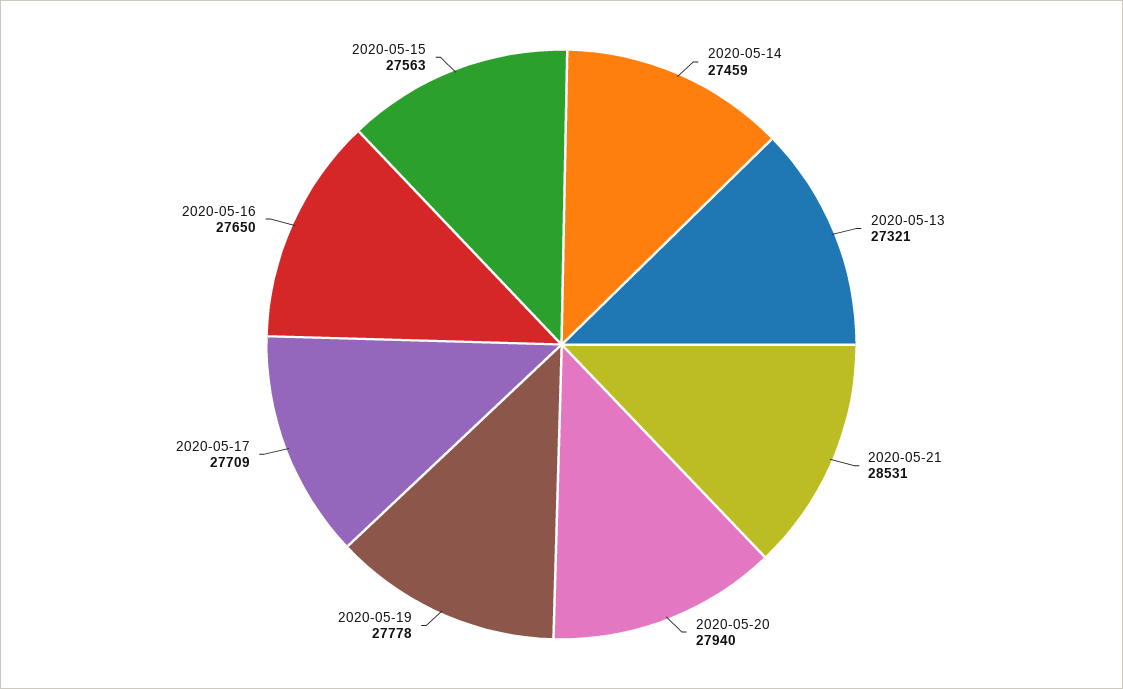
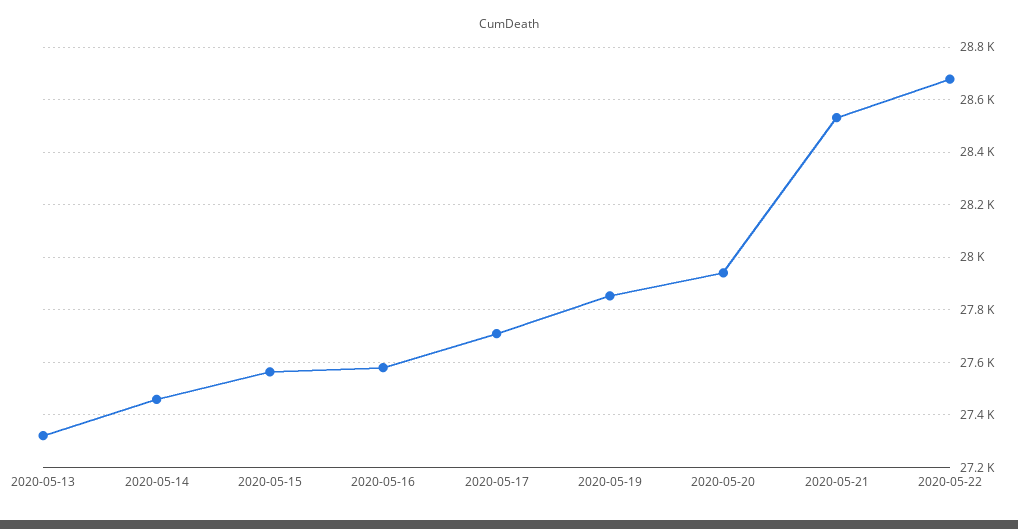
  {
    "2020-05-14": 27459,
    "2020-05-13": 27321,
    "2020-05-21": 28531,
    "2020-05-20": 27940,
-   "2020-05-19": 27778,
+   "2020-05-19": 27850,
    "2020-05-17": 27709,
-   "2020-05-16": 27650,
+   "2020-05-16": 27575,
-   "2020-05-15": 27563
+   "2020-05-15": 27563,
+   "2020-05-22": 28675
  }

